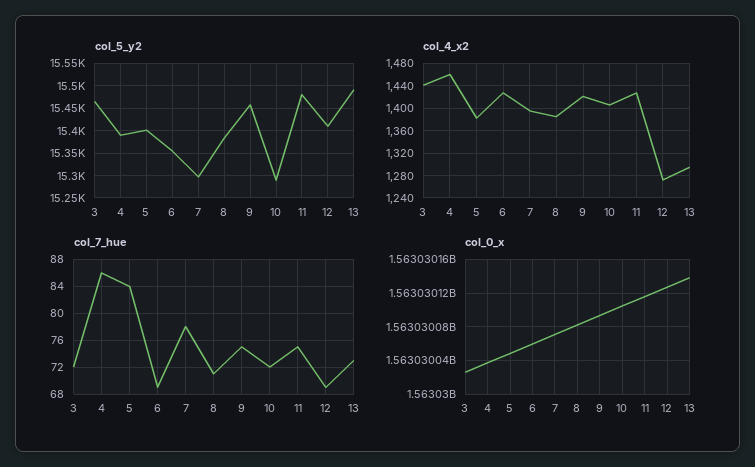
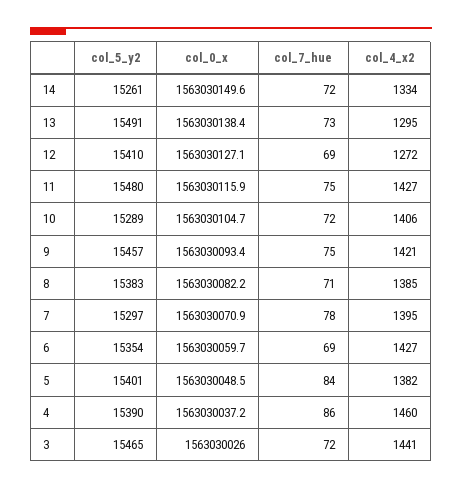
  {
    "col_5_y2": {
      "3": 15465,
      "4": 15390,
      "5": 15401,
      "6": 15354,
      "7": 15297,
      "8": 15383,
      "9": 15457,
      "10": 15289,
      "11": 15480,
      "12": 15410,
-     "13": 15491
+     "13": 15491,
+     "14": 15261
    },
    "col_4_x2": {
      "3": 1441,
      "4": 1460,
      "5": 1382,
      "6": 1427,
      "7": 1395,
      "8": 1385,
      "9": 1421,
      "10": 1406,
      "11": 1427,
      "12": 1272,
-     "13": 1295
+     "13": 1295,
+     "14": 1334
    },
    "col_7_hue": {
      "3": 72,
      "4": 86,
      "5": 84,
      "6": 69,
      "7": 78,
      "8": 71,
      "9": 75,
      "10": 72,
      "11": 75,
      "12": 69,
-     "13": 73
+     "13": 73,
+     "14": 72
    },
    "col_0_x": {
      "3": 1563030026,
      "4": 1563030037.2,
      "5": 1563030048.5,
      "6": 1563030059.7,
      "7": 1563030070.9,
      "8": 1563030082.2,
      "9": 1563030093.4,
      "10": 1563030104.7,
      "11": 1563030115.9,
      "12": 1563030127.1,
-     "13": 1563030138.4
+     "13": 1563030138.4,
+     "14": 1563030149.6
    }
  }

